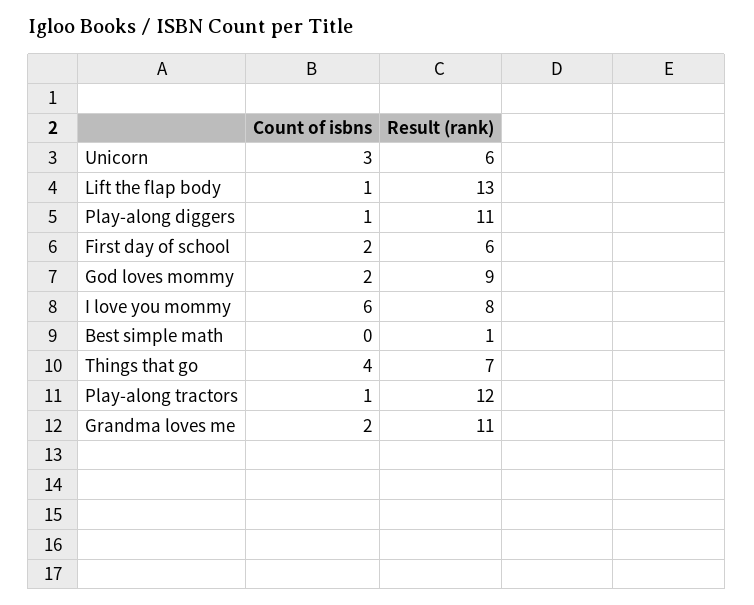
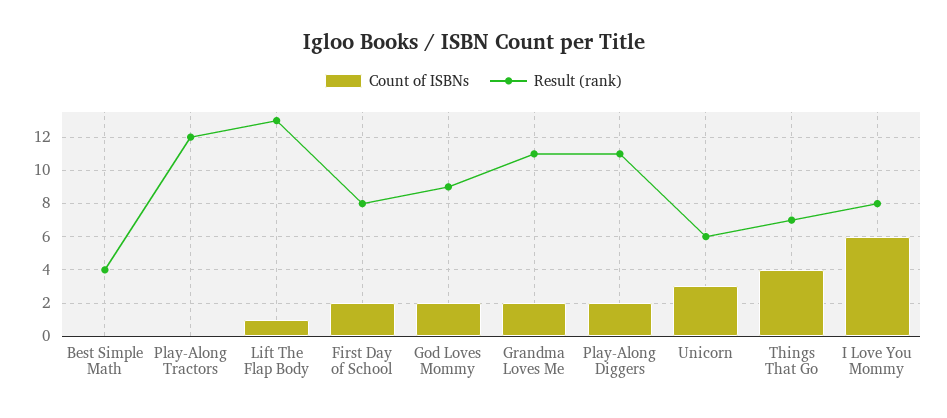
  {
    "Count of isbns": {
      "Unicorn": 3,
      "Lift the flap body": 1,
-     "Play-along diggers": 1,
+     "Play-along diggers": 2,
      "First day of school": 2,
      "God loves mommy": 2,
      "I love you mommy": 6,
      "Best simple math": 0,
      "Things that go": 4,
-     "Play-along tractors": 1,
+     "Play-along tractors": 0,
      "Grandma loves me": 2
    },
    "Result (rank)": {
      "Unicorn": 6,
      "Lift the flap body": 13,
      "Play-along diggers": 11,
-     "First day of school": 6,
+     "First day of school": 8,
      "God loves mommy": 9,
      "I love you mommy": 8,
-     "Best simple math": 1,
+     "Best simple math": 4,
      "Things that go": 7,
      "Play-along tractors": 12,
      "Grandma loves me": 11
    }
  }

